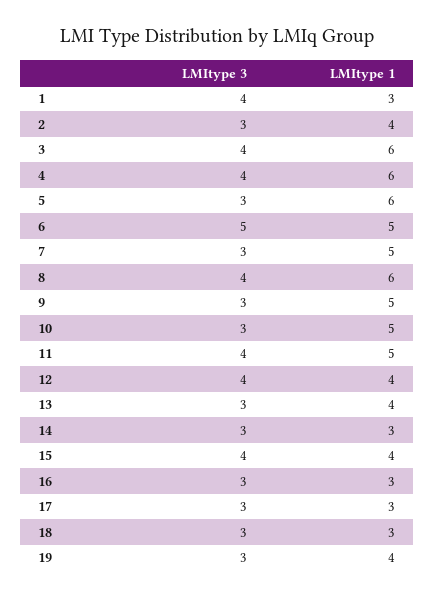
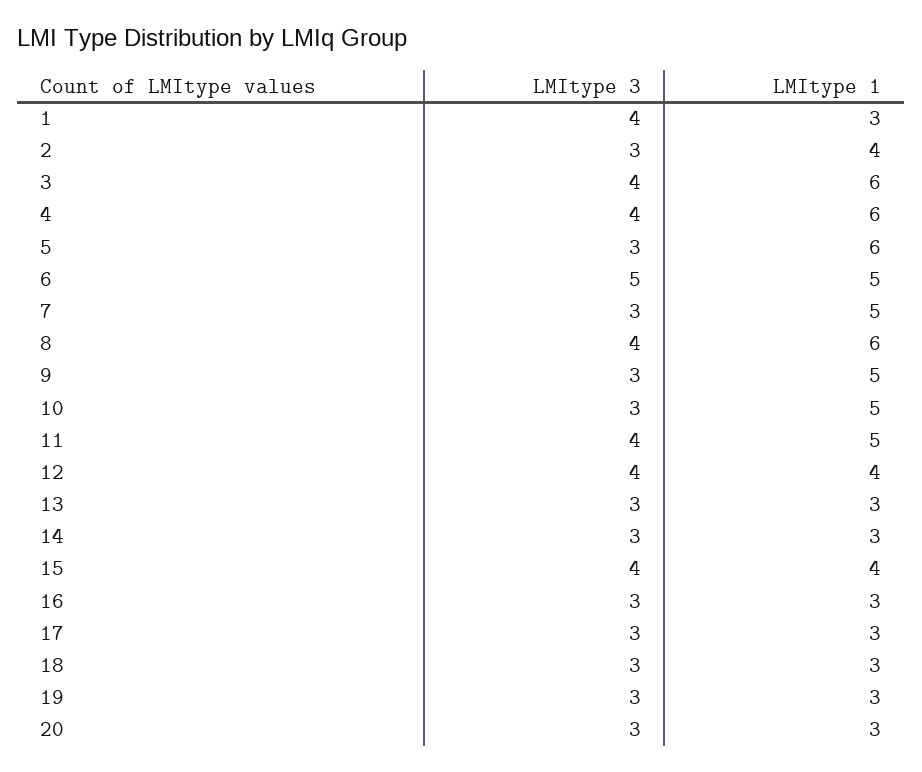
  {
    "LMItype 3": {
      "1": 4,
      "2": 3,
      "3": 4,
      "4": 4,
      "5": 3,
      "6": 5,
      "7": 3,
      "8": 4,
      "9": 3,
      "10": 3,
      "11": 4,
      "12": 4,
      "13": 3,
      "14": 3,
      "15": 4,
      "16": 3,
      "17": 3,
      "18": 3,
-     "19": 3
+     "19": 3,
+     "20": 3
    },
    "LMItype 1": {
      "1": 3,
      "2": 4,
      "3": 6,
      "4": 6,
      "5": 6,
      "6": 5,
      "7": 5,
      "8": 6,
      "9": 5,
      "10": 5,
      "11": 5,
      "12": 4,
-     "13": 4,
+     "13": 3,
      "14": 3,
      "15": 4,
      "16": 3,
      "17": 3,
      "18": 3,
-     "19": 4
+     "19": 3,
+     "20": 3
    }
  }

